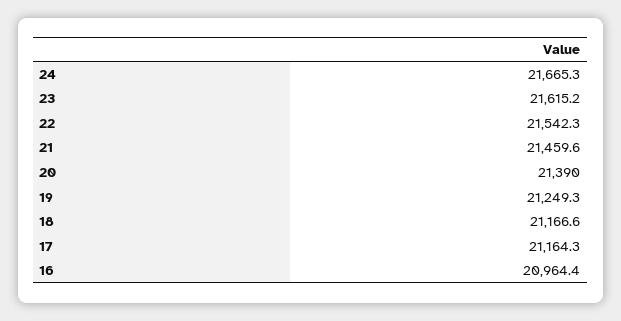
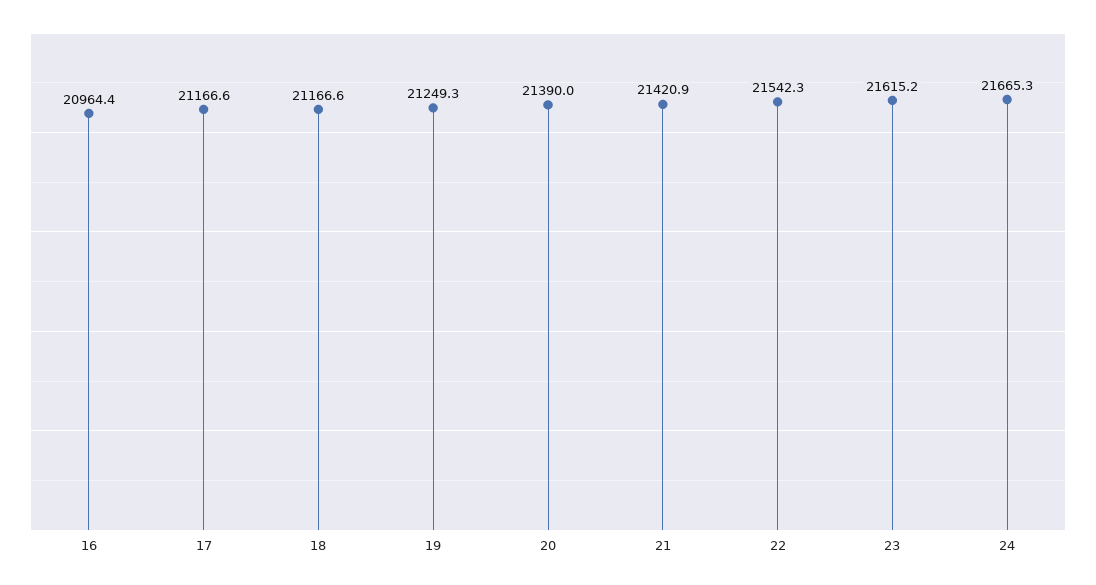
  {
    "24": 21665.3,
    "23": 21615.2,
    "22": 21542.3,
-   "21": 21459.6,
+   "21": 21420.9,
    "20": 21390,
    "19": 21249.3,
    "18": 21166.6,
-   "17": 21164.3,
+   "17": 21166.6,
    "16": 20964.4
  }

